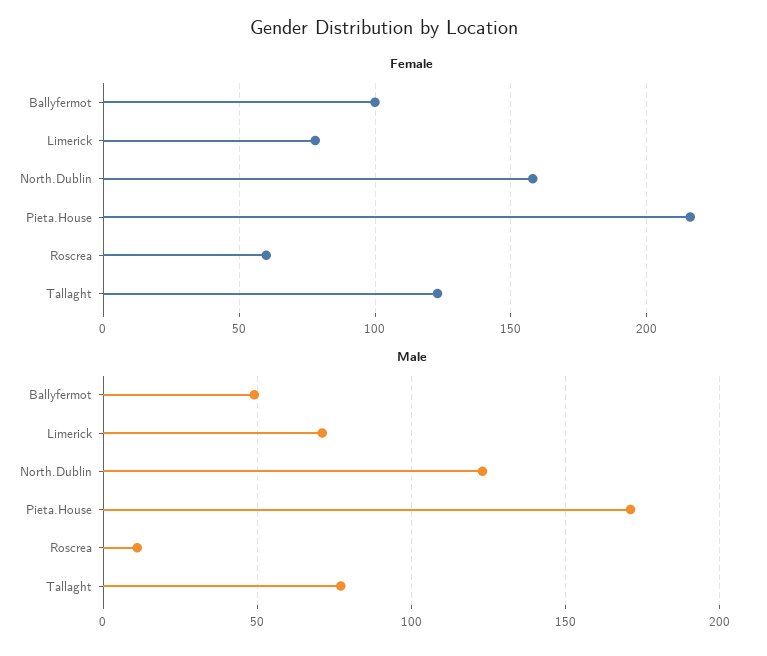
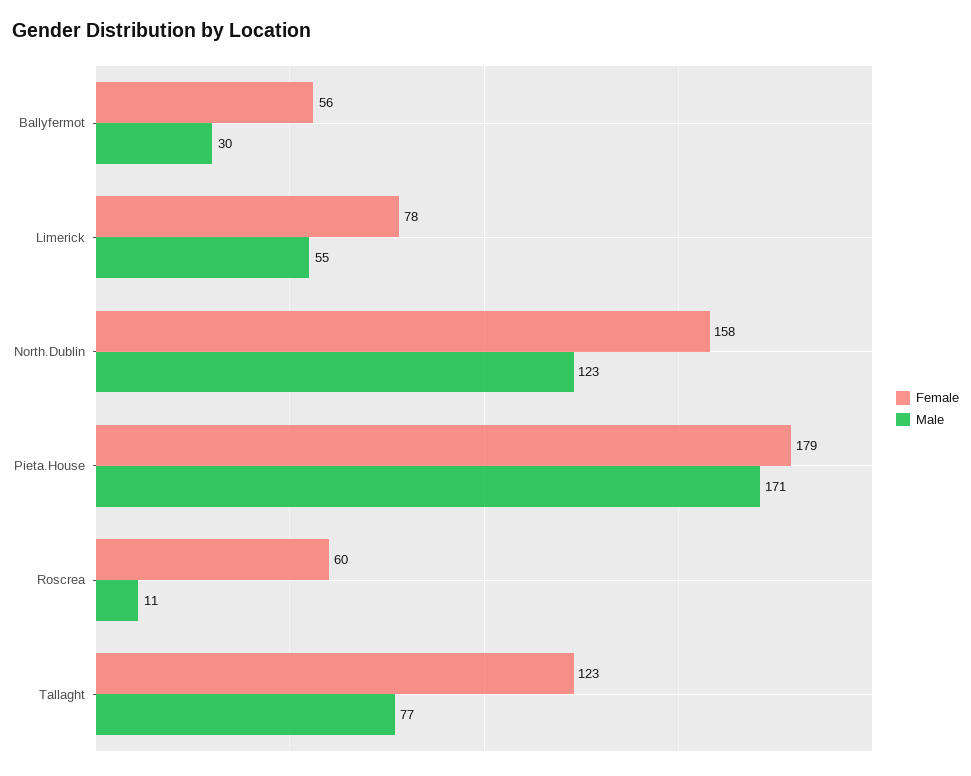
  {
    "Female": {
-     "Ballyfermot": 100,
+     "Ballyfermot": 56,
      "Limerick": 78,
      "North.Dublin": 158,
-     "Pieta.House": 215,
+     "Pieta.House": 179,
      "Roscrea": 60,
      "Tallaght": 123
    },
    "Male": {
-     "Ballyfermot": 50,
+     "Ballyfermot": 30,
-     "Limerick": 70,
+     "Limerick": 55,
      "North.Dublin": 123,
      "Pieta.House": 171,
      "Roscrea": 11,
      "Tallaght": 77
    }
  }

